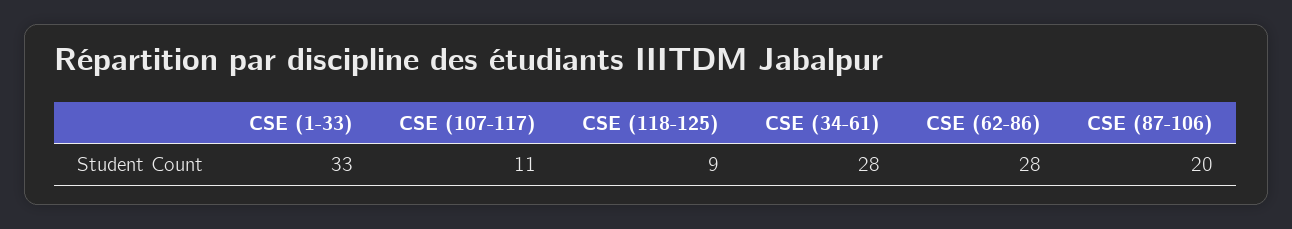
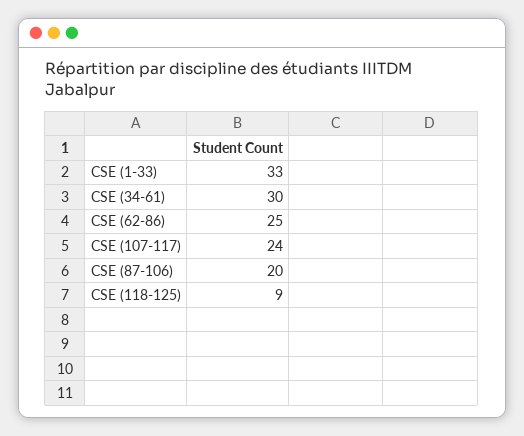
  {
    "CSE (1-33)": 33,
-   "CSE (107-117)": 11,
+   "CSE (107-117)": 24,
    "CSE (118-125)": 9,
-   "CSE (34-61)": 28,
+   "CSE (34-61)": 30,
-   "CSE (62-86)": 28,
+   "CSE (62-86)": 25,
    "CSE (87-106)": 20
  }

